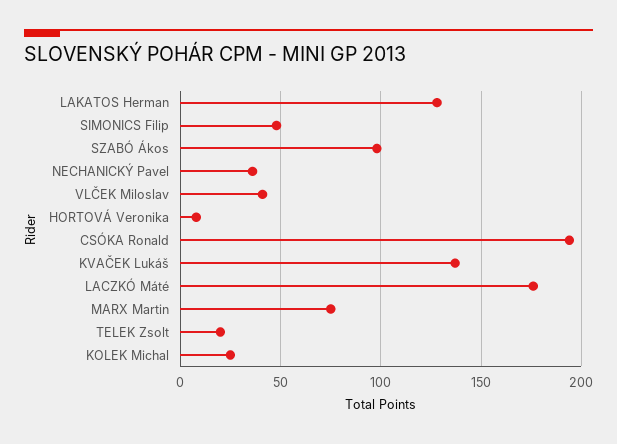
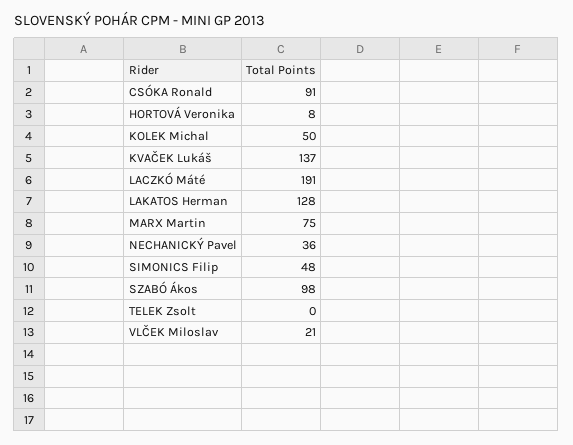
  {
    "LAKATOS Herman": 128,
    "SIMONICS Filip": 48,
    "SZABÓ Ákos": 98,
    "NECHANICKÝ Pavel": 36,
-   "VLČEK Miloslav": 40,
+   "VLČEK Miloslav": 21,
    "HORTOVÁ Veronika": 8,
-   "CSÓKA Ronald": 195,
+   "CSÓKA Ronald": 91,
    "KVAČEK Lukáš": 137,
-   "LACZKÓ Máté": 175,
+   "LACZKÓ Máté": 191,
    "MARX Martin": 75,
-   "TELEK Zsolt": 20,
+   "TELEK Zsolt": 0,
-   "KOLEK Michal": 25
+   "KOLEK Michal": 50
  }

